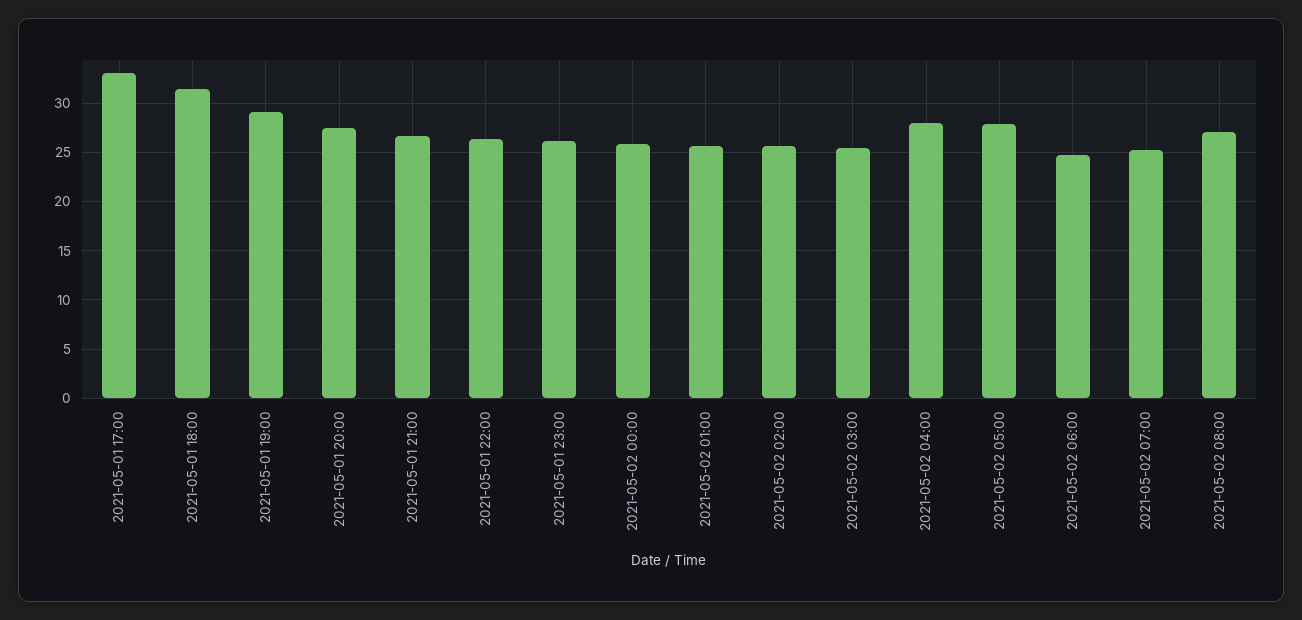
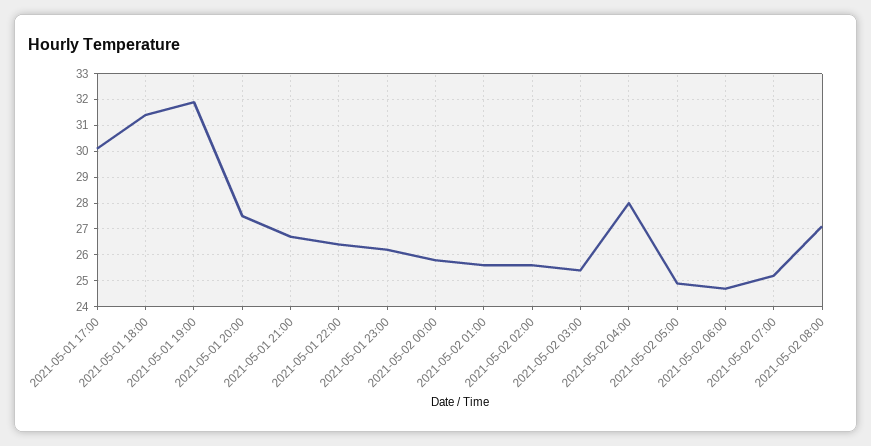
  {
-   "2021-05-01 17:00": 33,
+   "2021-05-01 17:00": 30,
    "2021-05-01 18:00": 31.5,
-   "2021-05-01 19:00": 29,
+   "2021-05-01 19:00": 32,
    "2021-05-01 20:00": 27.5,
    "2021-05-01 21:00": 26.5,
    "2021-05-01 22:00": 26.5,
    "2021-05-01 23:00": 26,
    "2021-05-02 00:00": 26,
    "2021-05-02 01:00": 25.5,
    "2021-05-02 02:00": 25.5,
    "2021-05-02 03:00": 25.5,
    "2021-05-02 04:00": 28,
-   "2021-05-02 05:00": 28,
+   "2021-05-02 05:00": 25,
    "2021-05-02 06:00": 24.5,
    "2021-05-02 07:00": 25,
    "2021-05-02 08:00": 27
  }

